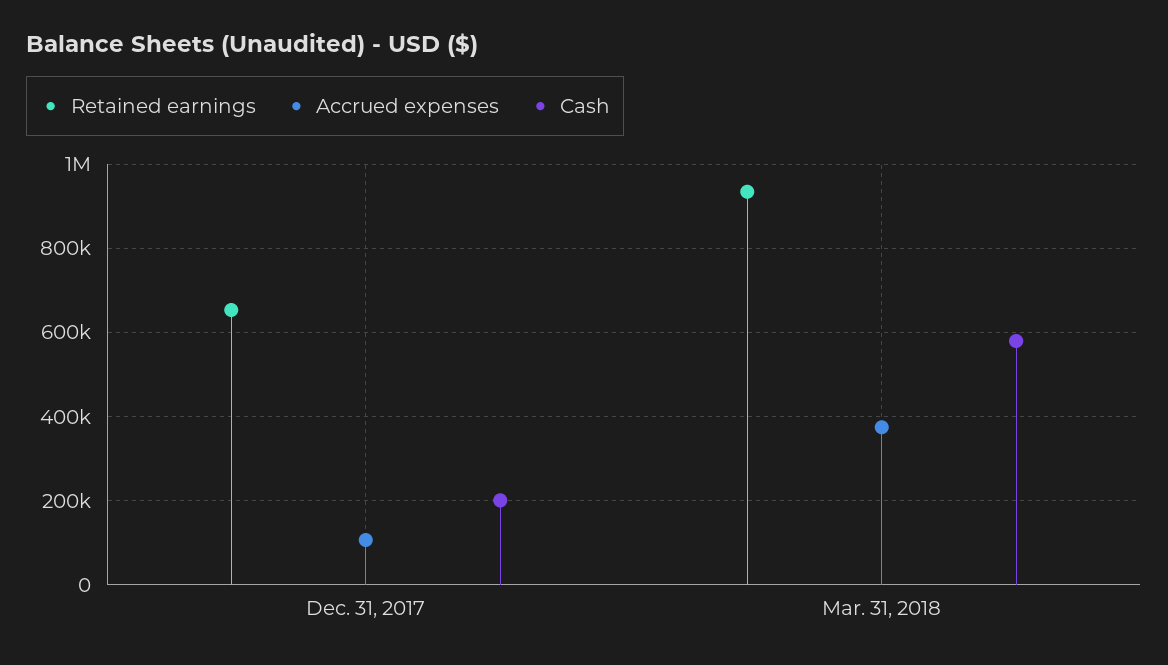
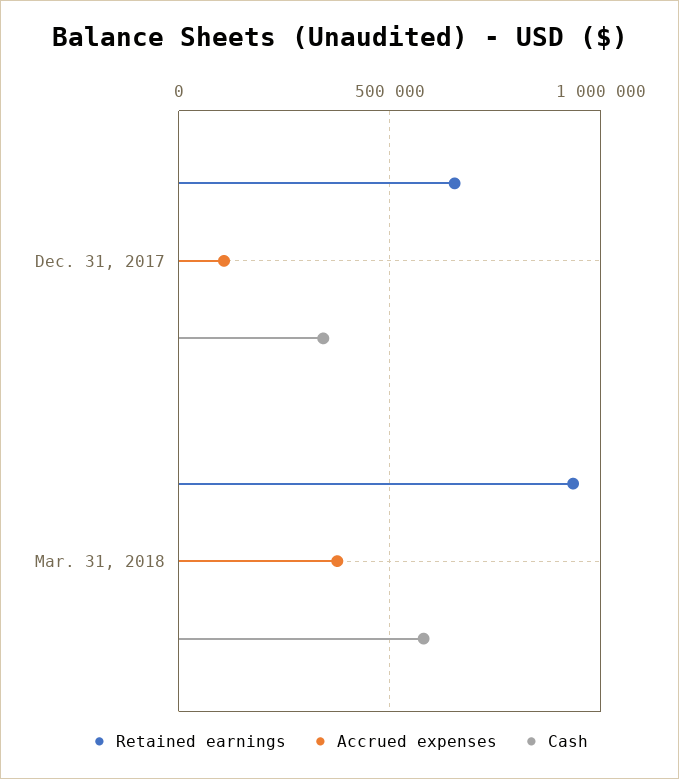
  {
    "Retained earnings": {
      "Dec. 31, 2017": 660000,
      "Mar. 31, 2018": 940000
    },
    "Accrued expenses": {
      "Dec. 31, 2017": 100000,
      "Mar. 31, 2018": 380000
    },
    "Cash": {
-     "Dec. 31, 2017": 200000,
+     "Dec. 31, 2017": 350000,
      "Mar. 31, 2018": 580000
    }
  }

